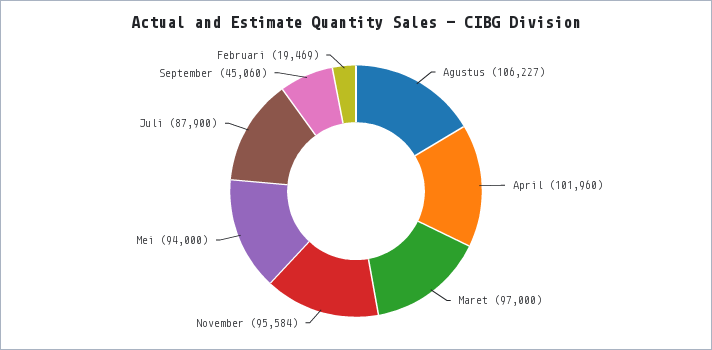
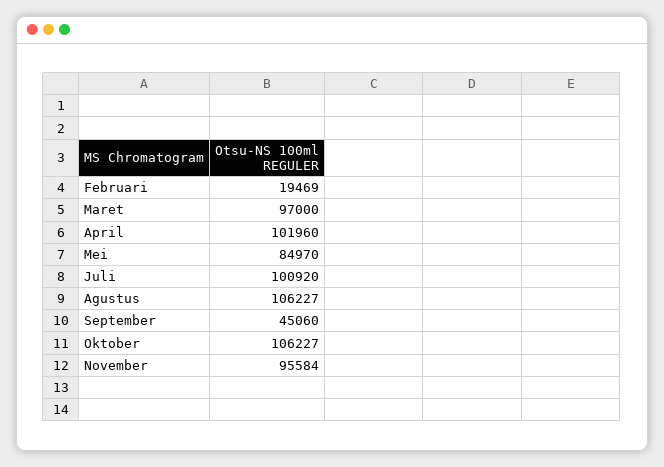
  {
    "Agustus": 106227,
    "April": 101960,
    "Maret": 97000,
    "November": 95584,
-   "Mei": 94000,
+   "Mei": 84970,
-   "Juli": 87900,
+   "Juli": 100920,
    "September": 45060,
-   "Februari": 19469
+   "Februari": 19469,
+   "Oktober": 106227
  }

